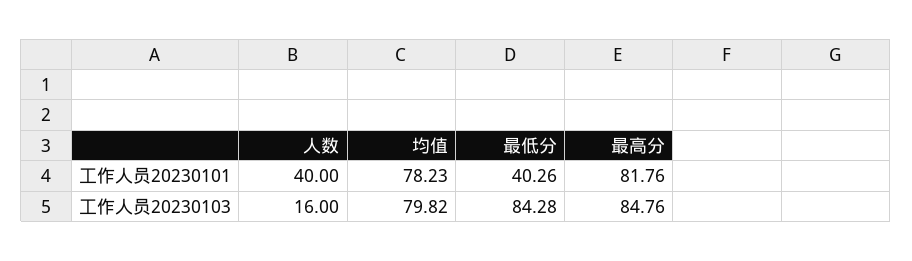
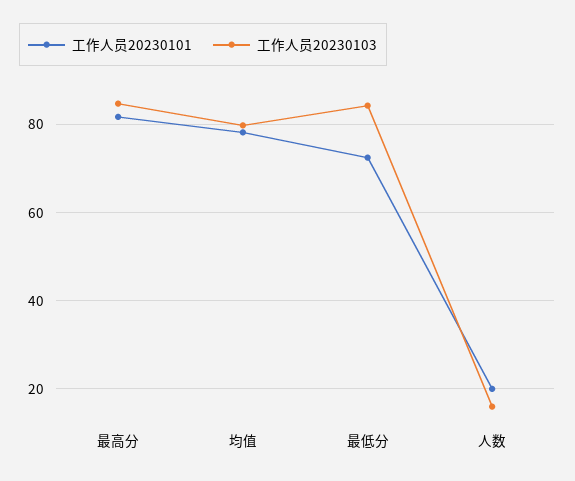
  {
    "工作人员20230101": {
-     "人数": 40,
+     "人数": 20,
      "均值": 78.23,
-     "最低分": 40.26,
+     "最低分": 72,
      "最高分": 81.76
    },
    "工作人员20230103": {
      "人数": 16,
      "均值": 79.82,
      "最低分": 84.28,
      "最高分": 84.76
    }
  }

